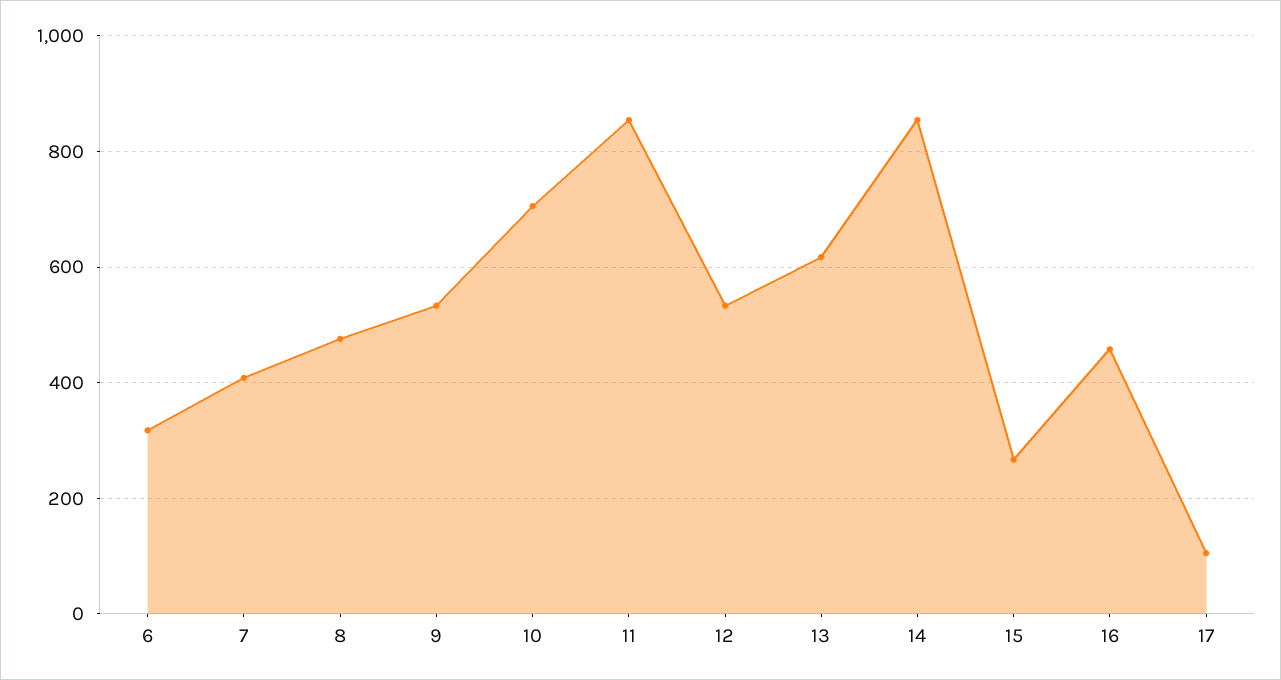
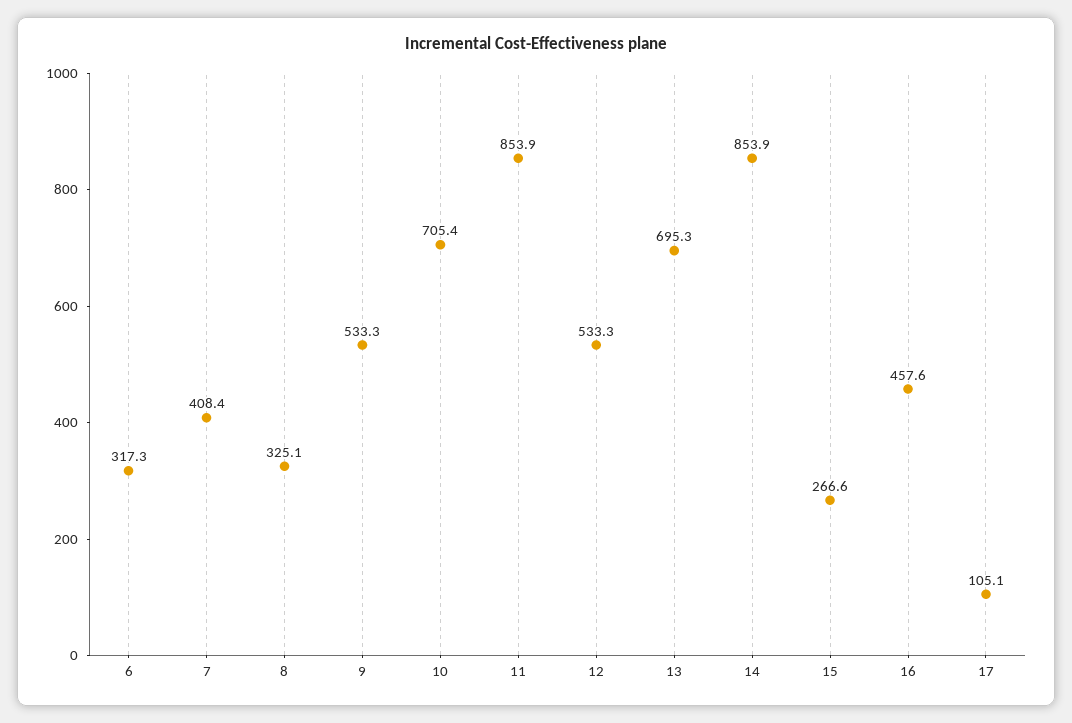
  {
    "6": 317.3,
    "7": 408.4,
-   "8": 480,
+   "8": 325.1,
    "9": 533.3,
    "10": 705.4,
    "11": 853.9,
    "12": 533.3,
-   "13": 620,
+   "13": 695.3,
    "14": 853.9,
    "15": 266.6,
    "16": 457.6,
    "17": 105.1
  }

